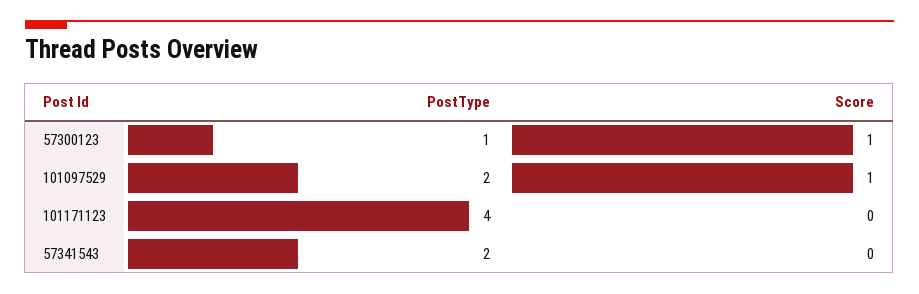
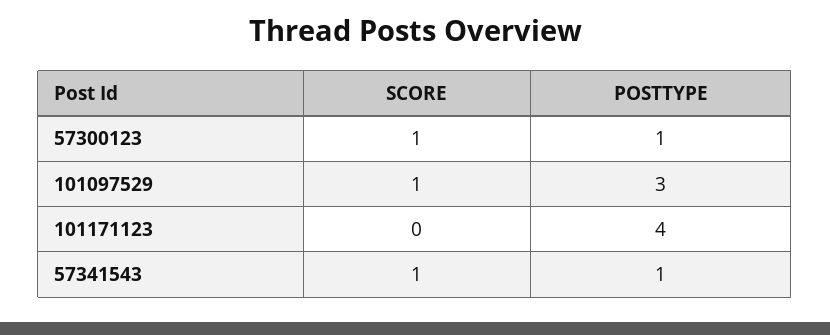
  {
    "PostType": {
      "57300123": 1,
-     "101097529": 2,
+     "101097529": 3,
      "101171123": 4,
-     "57341543": 2
+     "57341543": 1
    },
    "Score": {
      "57300123": 1,
      "101097529": 1,
      "101171123": 0,
-     "57341543": 0
+     "57341543": 1
    }
  }

